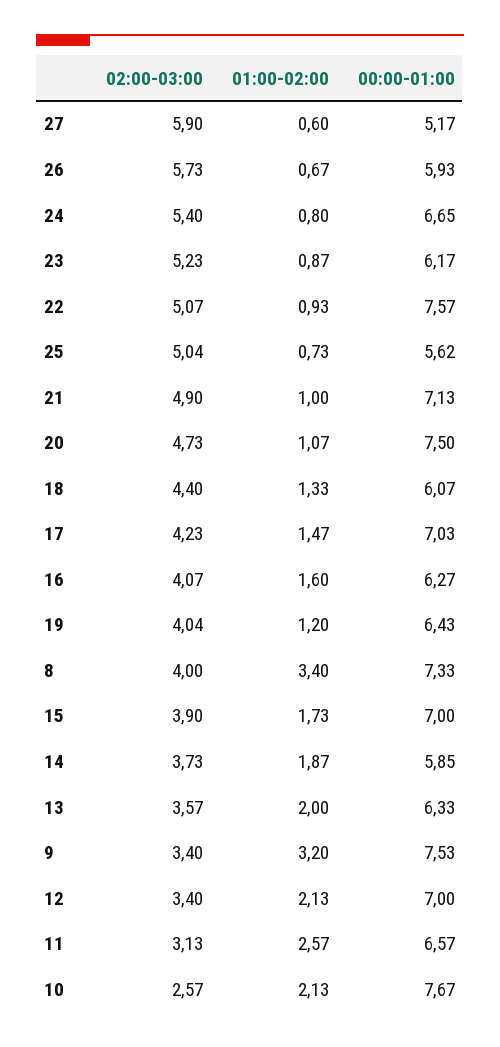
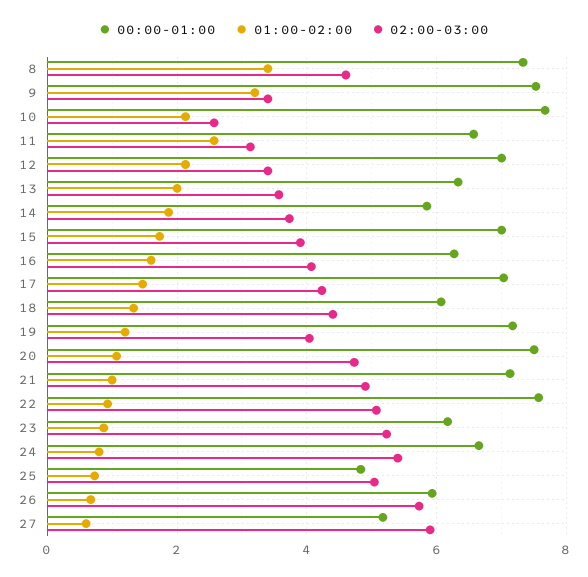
  {
    "02:00-03:00": {
      "27": 5.9,
      "26": 5.73,
      "24": 5.4,
      "23": 5.23,
      "22": 5.07,
      "25": 5.04,
      "21": 4.9,
      "20": 4.73,
      "18": 4.4,
      "17": 4.23,
      "16": 4.07,
      "19": 4.04,
-     "8": 4,
+     "8": 4.6,
      "15": 3.9,
      "14": 3.73,
      "13": 3.57,
      "9": 3.4,
      "12": 3.4,
      "11": 3.13,
      "10": 2.57
    },
    "01:00-02:00": {
      "27": 0.6,
      "26": 0.67,
      "24": 0.8,
      "23": 0.87,
      "22": 0.93,
      "25": 0.73,
      "21": 1,
      "20": 1.07,
      "18": 1.33,
      "17": 1.47,
      "16": 1.6,
      "19": 1.2,
      "8": 3.4,
      "15": 1.73,
      "14": 1.87,
      "13": 2,
      "9": 3.2,
      "12": 2.13,
      "11": 2.57,
      "10": 2.13
    },
    "00:00-01:00": {
      "27": 5.17,
      "26": 5.93,
      "24": 6.65,
      "23": 6.17,
      "22": 7.57,
-     "25": 5.62,
+     "25": 4.8,
      "21": 7.13,
      "20": 7.5,
      "18": 6.07,
      "17": 7.03,
      "16": 6.27,
-     "19": 6.43,
+     "19": 7.2,
      "8": 7.33,
      "15": 7,
      "14": 5.85,
      "13": 6.33,
      "9": 7.53,
      "12": 7,
      "11": 6.57,
      "10": 7.67
    }
  }

